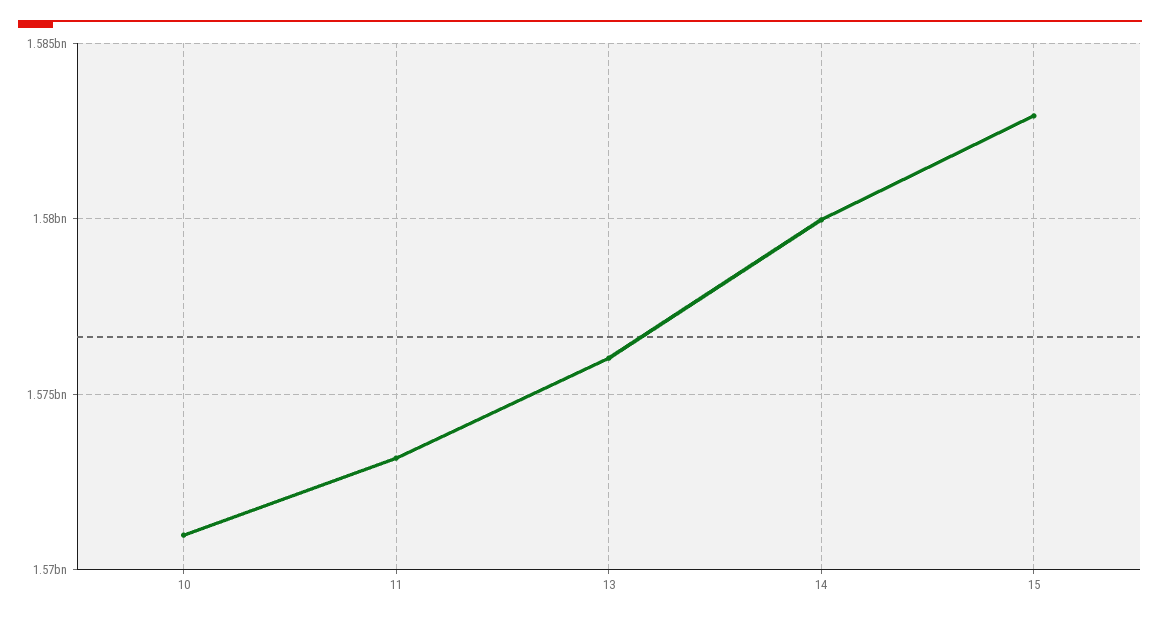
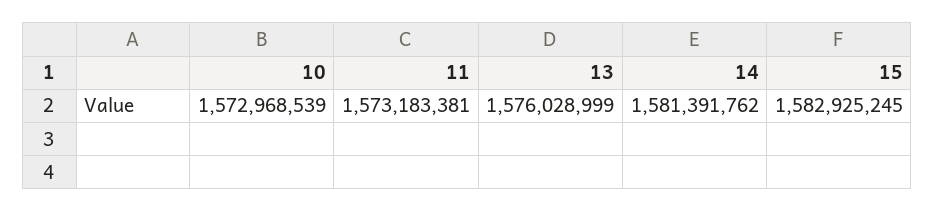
  {
-   "10": 1571000000,
+   "10": 1572968539,
    "11": 1573183381,
    "13": 1576028999,
-   "14": 1580000000,
+   "14": 1581391762,
    "15": 1582925245
  }

